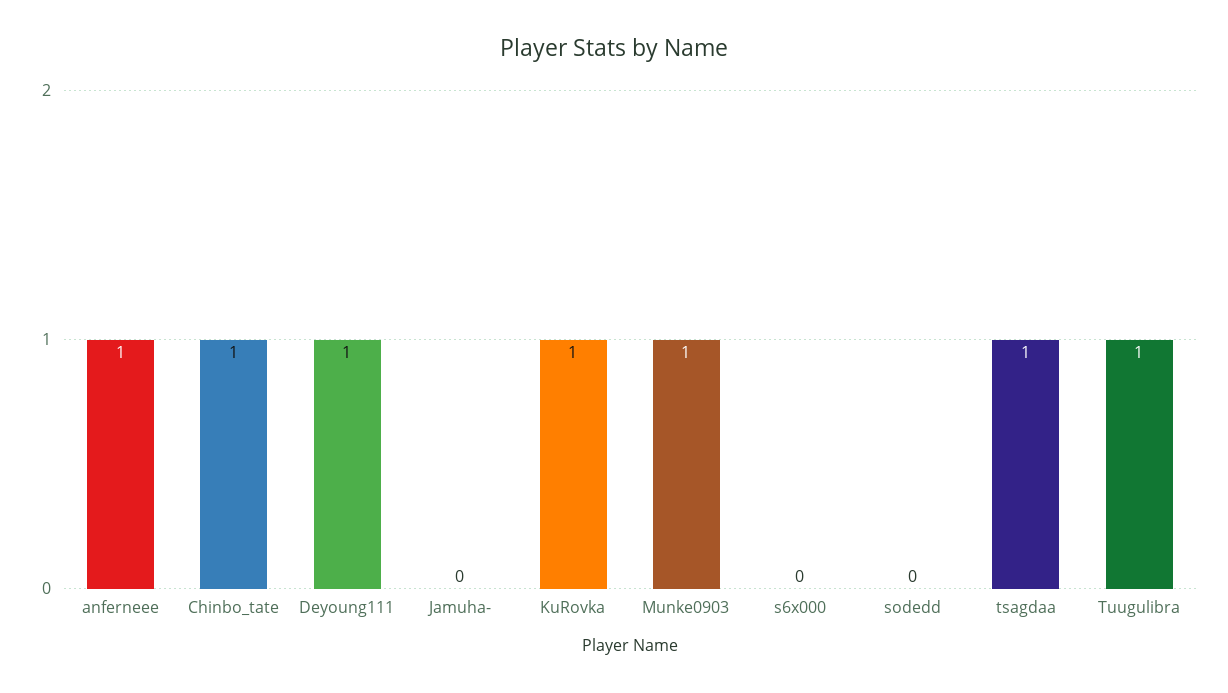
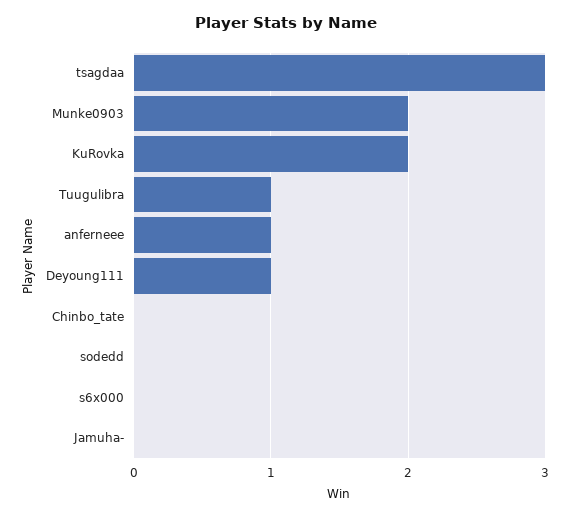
  {
    "anferneee": 1,
-   "Chinbo_tate": 1,
+   "Chinbo_tate": 0,
    "Deyoung111": 1,
    "Jamuha-": 0,
-   "KuRovka": 1,
+   "KuRovka": 2,
-   "Munke0903": 1,
+   "Munke0903": 2,
    "s6x000": 0,
    "sodedd": 0,
-   "tsagdaa": 1,
+   "tsagdaa": 3,
    "Tuugulibra": 1
  }

